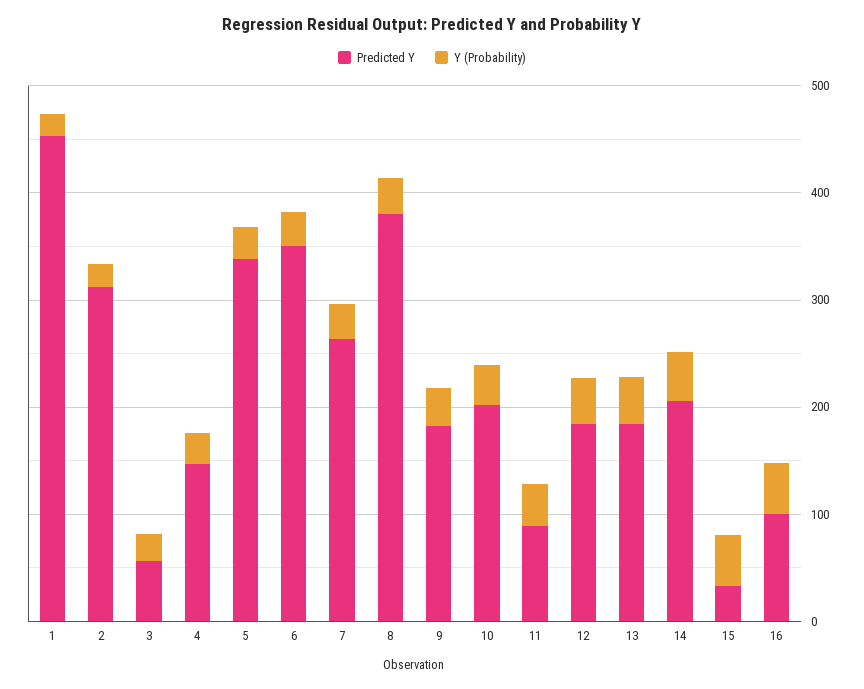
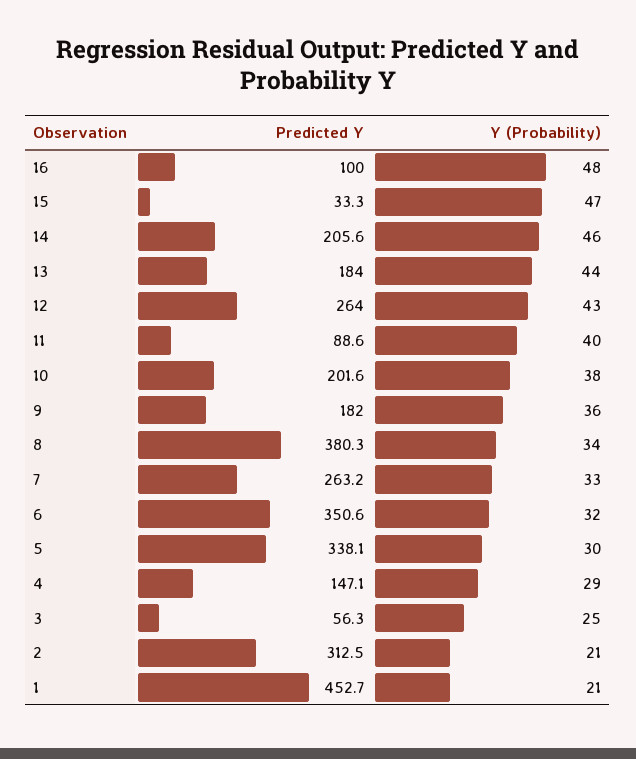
  {
    "Predicted Y": {
      "1": 452.7,
      "2": 312.5,
      "3": 56.3,
      "4": 147.1,
      "5": 338.1,
      "6": 350.6,
      "7": 263.2,
      "8": 380.3,
      "9": 182,
      "10": 201.6,
      "11": 88.6,
-     "12": 180,
+     "12": 264,
      "13": 184,
      "14": 205.6,
      "15": 33.3,
      "16": 100
    },
    "Y (Probability)": {
      "1": 21,
      "2": 21,
      "3": 25,
      "4": 29,
      "5": 30,
      "6": 32,
      "7": 33,
      "8": 34,
      "9": 36,
      "10": 38,
      "11": 40,
      "12": 43,
      "13": 44,
      "14": 46,
      "15": 47,
      "16": 48
    }
  }

